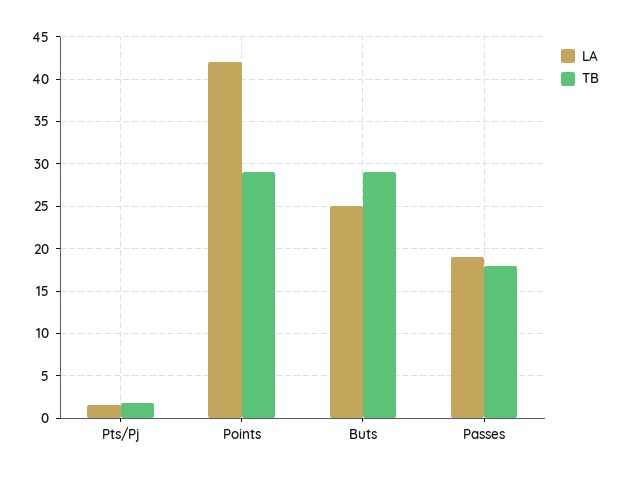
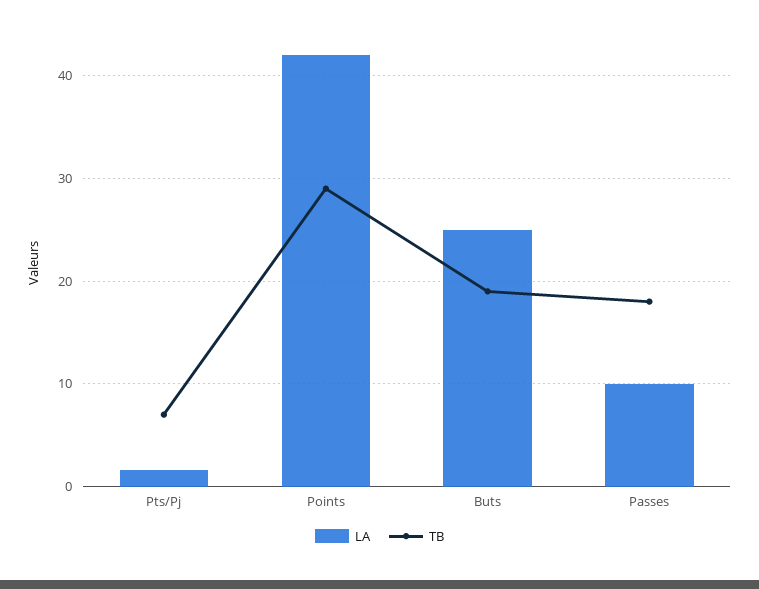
  {
    "LA": {
      "Pts/Pj": 2,
      "Points": 42,
      "Buts": 25,
-     "Passes": 19
+     "Passes": 10
    },
    "TB": {
-     "Pts/Pj": 2,
+     "Pts/Pj": 7,
      "Points": 29,
-     "Buts": 29,
+     "Buts": 19,
      "Passes": 18
    }
  }

